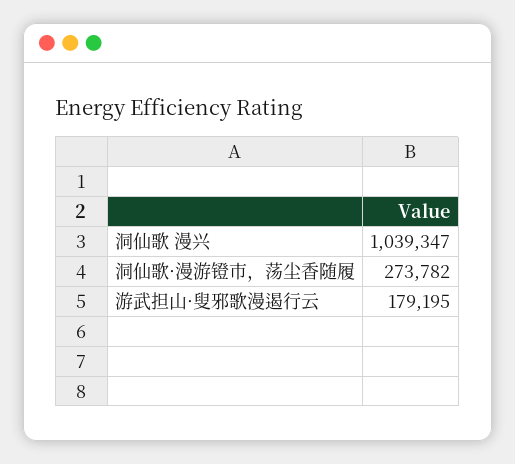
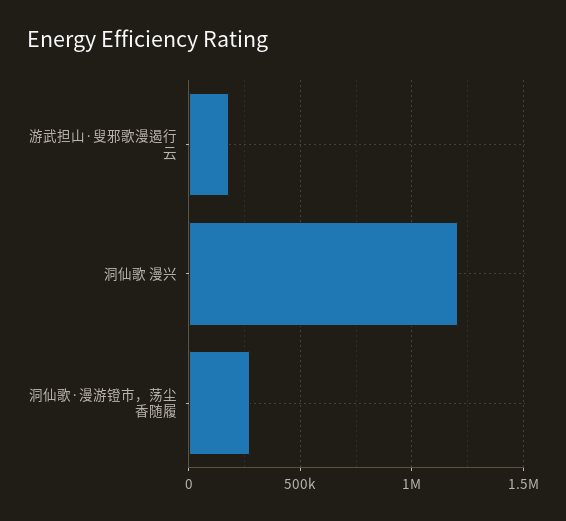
  {
-   "洞仙歌 漫兴": 1039347,
+   "洞仙歌 漫兴": 1200000,
    "洞仙歌·漫游镫市，荡尘香随履": 273782,
    "游武担山·叟邪歌漫遏行云": 179195
  }

